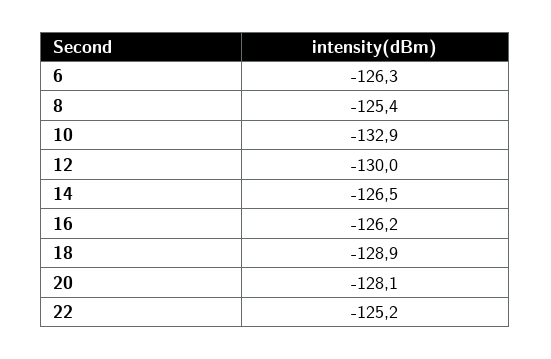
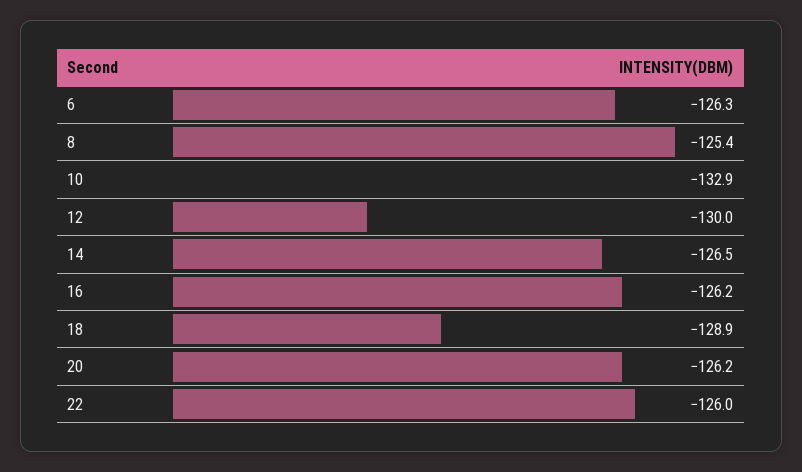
  {
    "6": -126.3,
    "8": -125.4,
    "10": -132.9,
    "12": -130,
    "14": -126.5,
    "16": -126.2,
    "18": -128.9,
-   "20": -128.1,
+   "20": -126.2,
-   "22": -125.2
+   "22": -126
  }

